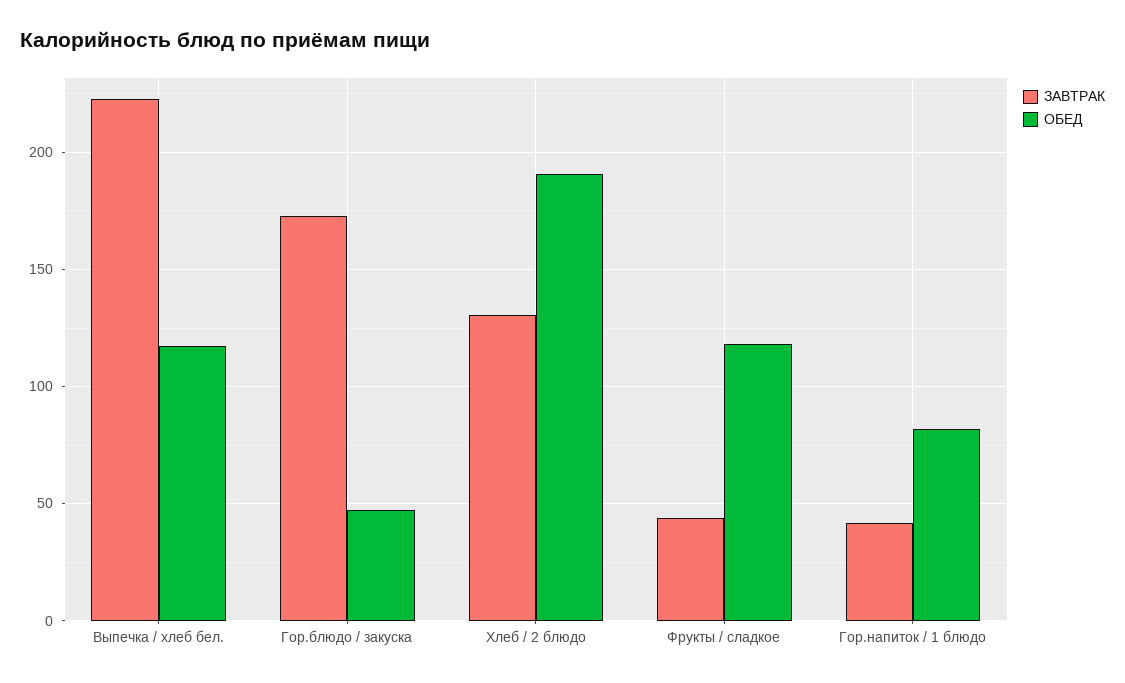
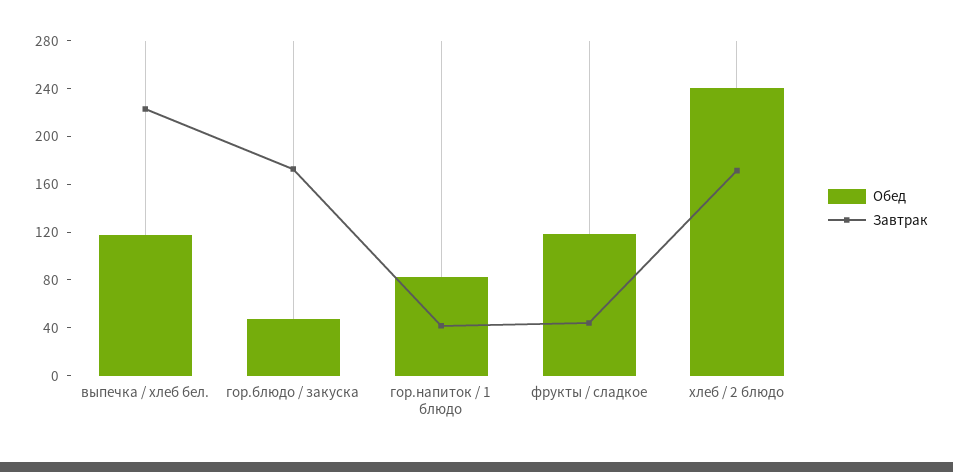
  {
    "ЗАВТРАК": {
      "Выпечка / хлеб бел.": 225,
      "Гор.блюдо / закуска": 175,
-     "Хлеб / 2 блюдо": 130,
+     "Хлеб / 2 блюдо": 170,
      "Фрукты / сладкое": 45,
      "Гор.напиток / 1 блюдо": 40
    },
    "ОБЕД": {
      "Выпечка / хлеб бел.": 120,
      "Гор.блюдо / закуска": 45,
-     "Хлеб / 2 блюдо": 190,
+     "Хлеб / 2 блюдо": 240,
      "Фрукты / сладкое": 120,
      "Гор.напиток / 1 блюдо": 80
    }
  }

